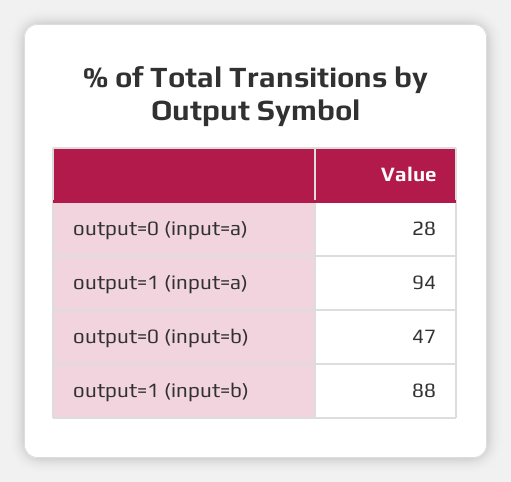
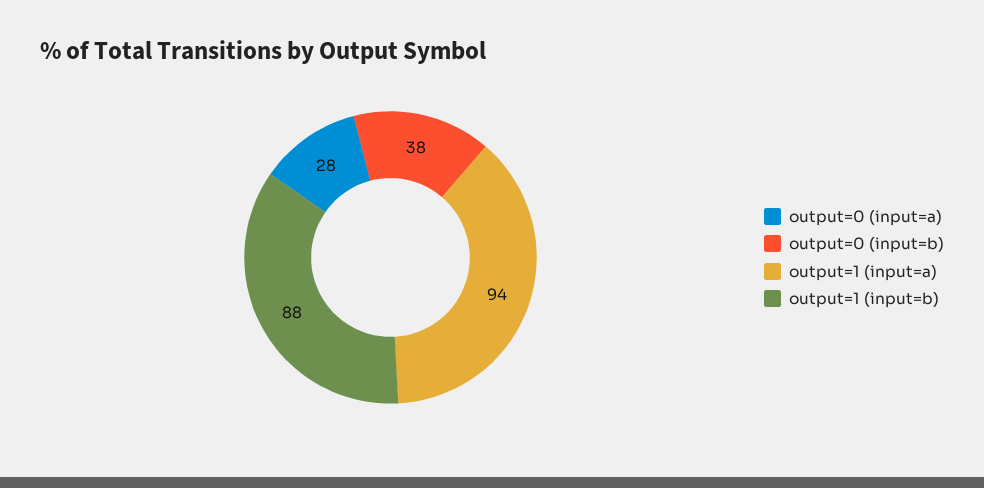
  {
    "output=0 (input=a)": 28,
    "output=1 (input=a)": 94,
-   "output=0 (input=b)": 47,
+   "output=0 (input=b)": 38,
    "output=1 (input=b)": 88
  }

